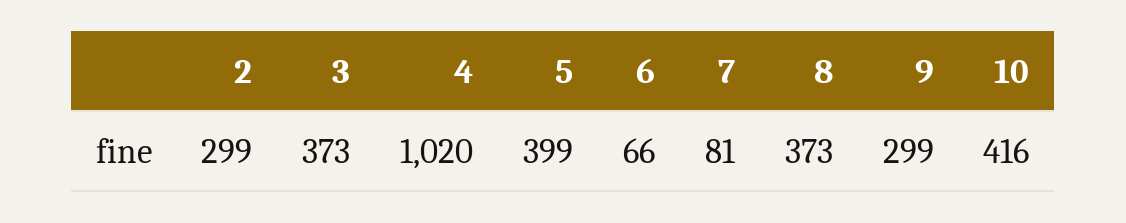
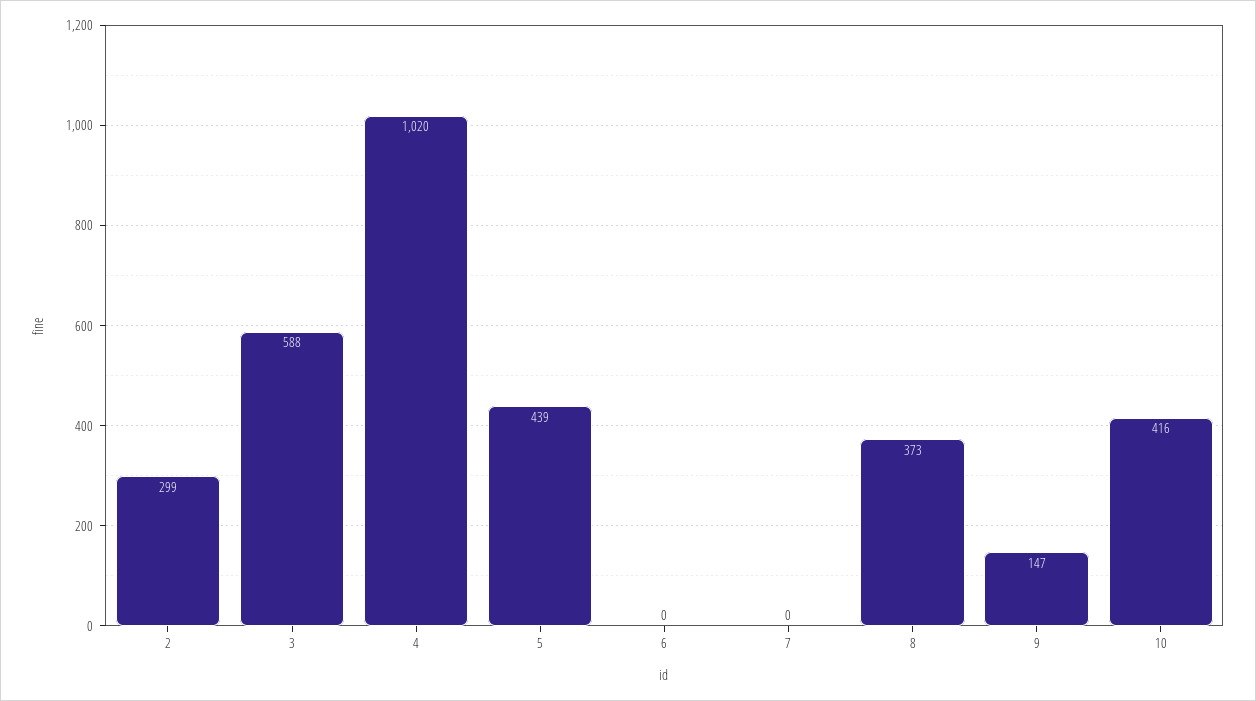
  {
    "2": 299,
-   "3": 373,
+   "3": 588,
    "4": 1020,
-   "5": 399,
+   "5": 439,
-   "6": 66,
+   "6": 0,
-   "7": 81,
+   "7": 0,
    "8": 373,
-   "9": 299,
+   "9": 147,
    "10": 416
  }

